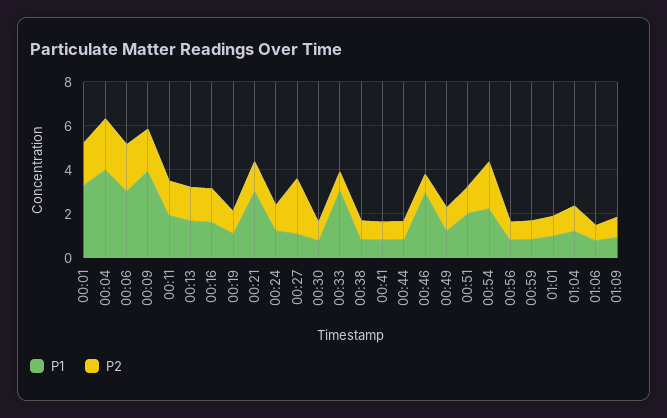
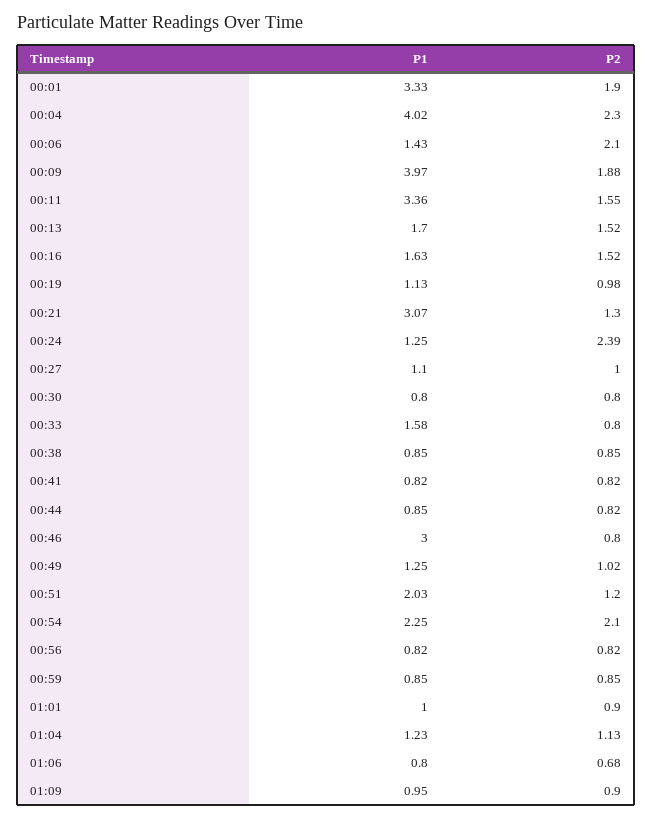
  {
    "P1": {
      "00:01": 3.33,
      "00:04": 4.02,
-     "00:06": 3,
+     "00:06": 1.43,
      "00:09": 3.97,
-     "00:11": 2,
+     "00:11": 3.36,
      "00:13": 1.7,
      "00:16": 1.63,
      "00:19": 1.13,
      "00:21": 3.07,
      "00:24": 1.25,
      "00:27": 1.1,
      "00:30": 0.8,
-     "00:33": 3,
+     "00:33": 1.58,
      "00:38": 0.85,
      "00:41": 0.82,
      "00:44": 0.85,
      "00:46": 3,
      "00:49": 1.25,
      "00:51": 2.03,
      "00:54": 2.25,
      "00:56": 0.82,
      "00:59": 0.85,
      "01:01": 1,
      "01:04": 1.23,
      "01:06": 0.8,
      "01:09": 0.95
    },
    "P2": {
      "00:01": 1.9,
      "00:04": 2.3,
      "00:06": 2.1,
      "00:09": 1.88,
      "00:11": 1.55,
      "00:13": 1.52,
      "00:16": 1.52,
      "00:19": 0.98,
      "00:21": 1.3,
-     "00:24": 1,
+     "00:24": 2.39,
-     "00:27": 2.5,
+     "00:27": 1,
      "00:30": 0.8,
      "00:33": 0.8,
      "00:38": 0.85,
      "00:41": 0.82,
      "00:44": 0.82,
      "00:46": 0.8,
      "00:49": 1.02,
      "00:51": 1.2,
      "00:54": 2.1,
      "00:56": 0.82,
      "00:59": 0.85,
      "01:01": 0.9,
      "01:04": 1.13,
      "01:06": 0.68,
      "01:09": 0.9
    }
  }

